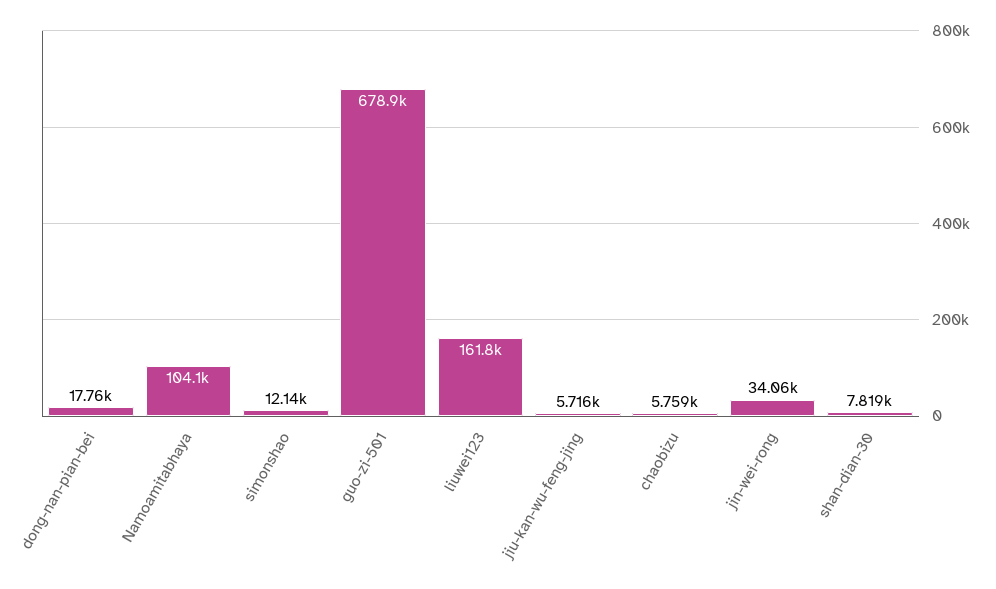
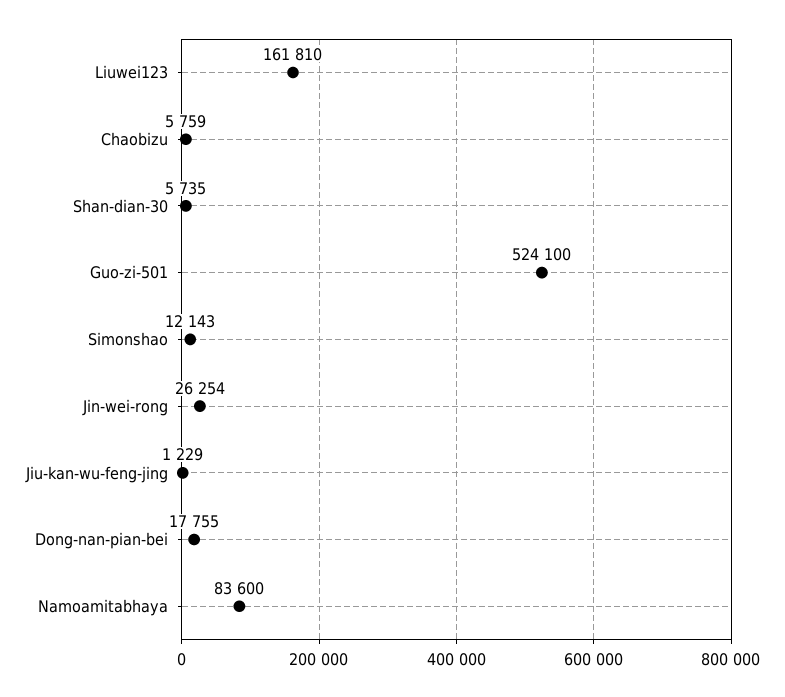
  {
    "dong-nan-pian-bei": 17755,
-   "Namoamitabhaya": 104100,
+   "Namoamitabhaya": 83600,
    "simonshao": 12143,
-   "guo-zi-501": 678900,
+   "guo-zi-501": 524100,
    "liuwei123": 161810,
-   "jiu-kan-wu-feng-jing": 5716,
+   "jiu-kan-wu-feng-jing": 1229,
    "chaobizu": 5759,
-   "jin-wei-rong": 34060,
+   "jin-wei-rong": 26254,
-   "shan-dian-30": 7819
+   "shan-dian-30": 5735
  }

